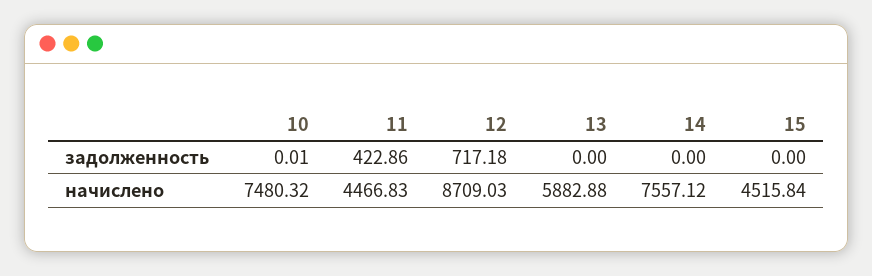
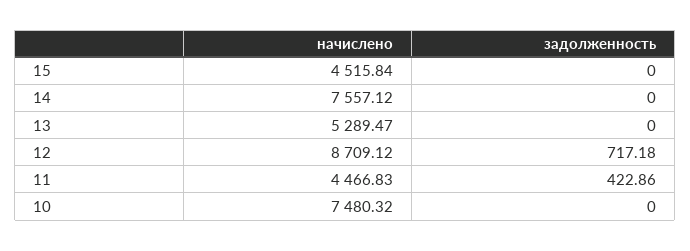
  {
    "10": {
-     "задолженность": 0.01,
+     "задолженность": 0,
      "начислено": 7480.32
    },
    "11": {
      "задолженность": 422.86,
      "начислено": 4466.83
    },
    "12": {
      "задолженность": 717.18,
-     "начислено": 8709.03
+     "начислено": 8709.12
    },
    "13": {
      "задолженность": 0,
-     "начислено": 5882.88
+     "начислено": 5289.47
    },
    "14": {
      "задолженность": 0,
      "начислено": 7557.12
    },
    "15": {
      "задолженность": 0,
      "начислено": 4515.84
    }
  }

